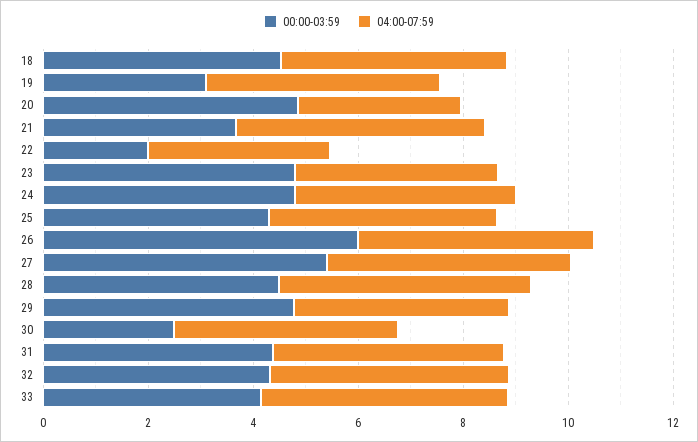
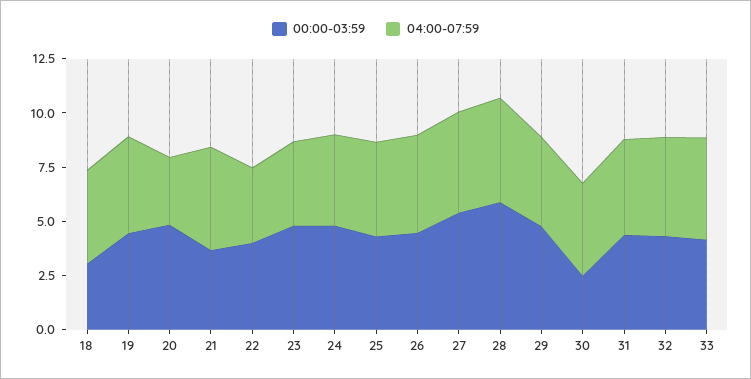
  {
    "00:00-03:59": {
-     "18": 4.5,
+     "18": 3,
-     "19": 3,
+     "19": 4.5,
      "20": 5,
      "21": 3.5,
-     "22": 2,
+     "22": 4,
      "23": 5,
      "24": 5,
      "25": 4.5,
-     "26": 6,
+     "26": 4.5,
      "27": 5.5,
-     "28": 4.5,
+     "28": 6,
      "29": 5,
      "30": 2.5,
      "31": 4.5,
      "32": 4.5,
      "33": 4
    },
    "04:00-07:59": {
      "18": 4.5,
      "19": 4.5,
      "20": 3,
      "21": 5,
      "22": 3.5,
      "23": 4,
      "24": 4,
      "25": 4.5,
      "26": 4.5,
      "27": 4.5,
      "28": 5,
      "29": 4,
      "30": 4.5,
      "31": 4.5,
      "32": 4.5,
      "33": 4.5
    }
  }

